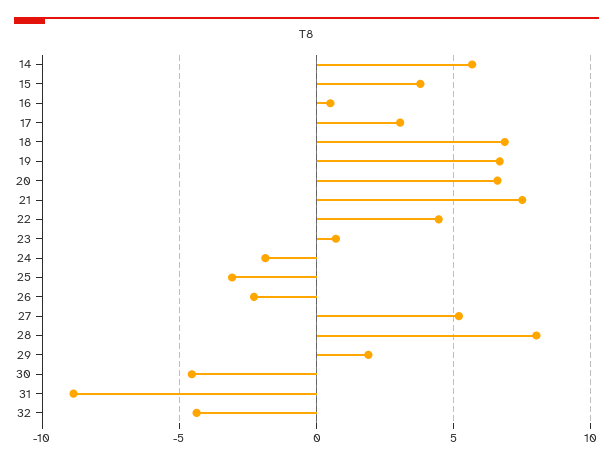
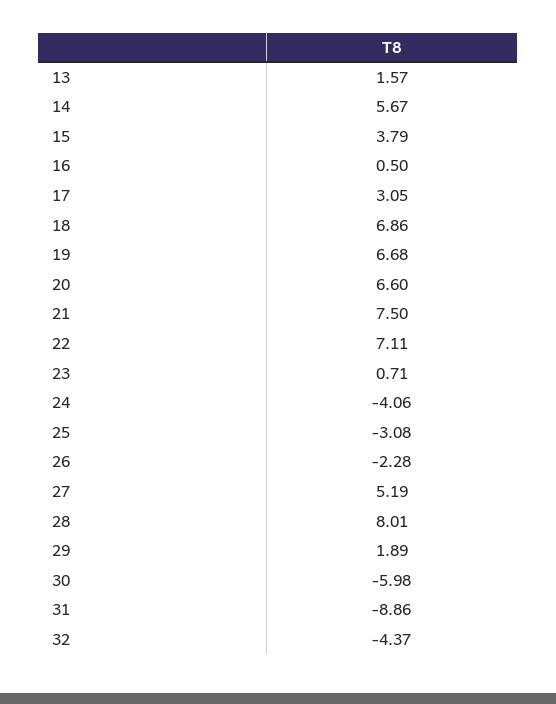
  {
    "14": 5.67,
    "15": 3.79,
    "16": 0.5,
    "17": 3.05,
    "18": 6.86,
    "19": 6.68,
    "20": 6.6,
    "21": 7.5,
-   "22": 4.5,
+   "22": 7.11,
    "23": 0.71,
-   "24": -2,
+   "24": -4.06,
    "25": -3.08,
    "26": -2.28,
    "27": 5.19,
    "28": 8.01,
    "29": 1.89,
-   "30": -4.5,
+   "30": -5.98,
    "31": -8.86,
-   "32": -4.37
+   "32": -4.37,
+   "13": 1.57
  }

